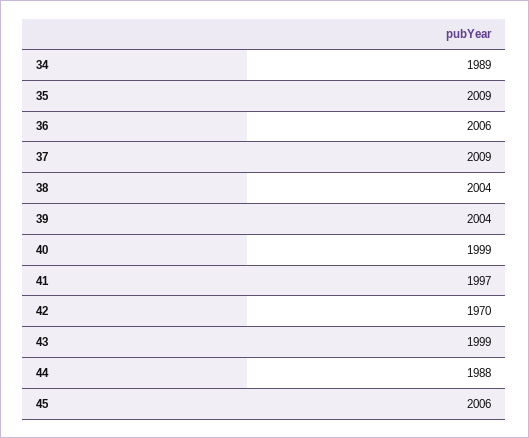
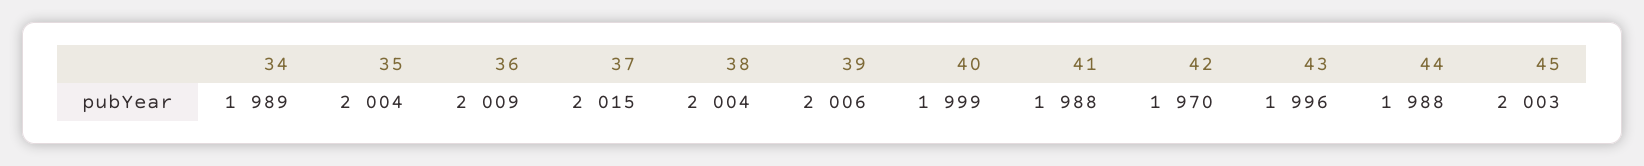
  {
    "34": 1989,
-   "35": 2009,
+   "35": 2004,
-   "36": 2006,
+   "36": 2009,
-   "37": 2009,
+   "37": 2015,
    "38": 2004,
-   "39": 2004,
+   "39": 2006,
    "40": 1999,
-   "41": 1997,
+   "41": 1988,
    "42": 1970,
-   "43": 1999,
+   "43": 1996,
    "44": 1988,
-   "45": 2006
+   "45": 2003
  }

